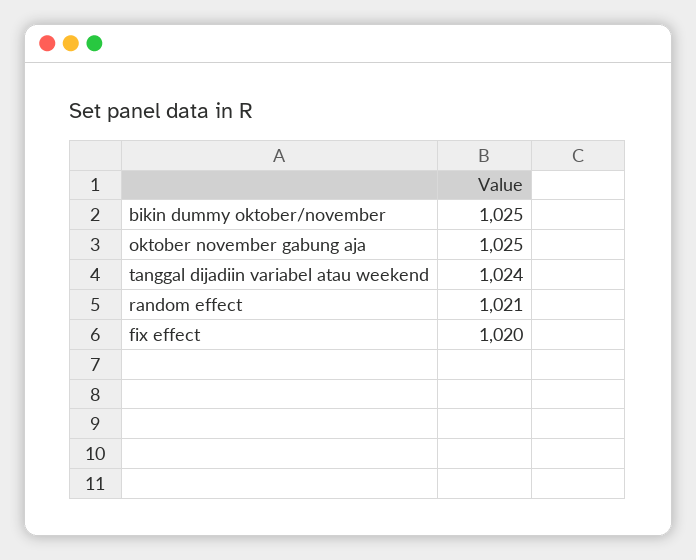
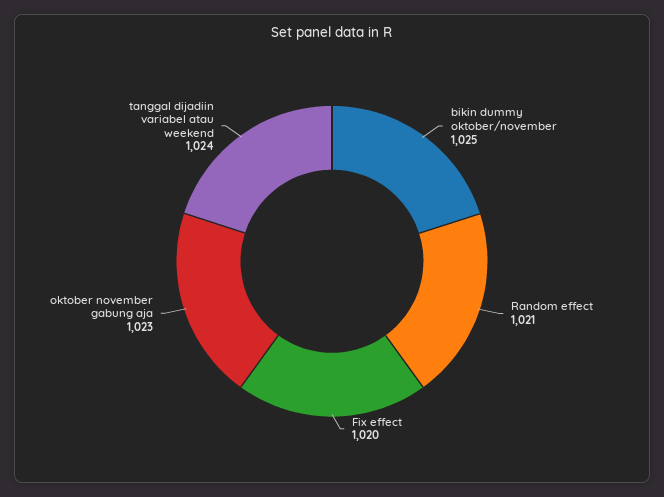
  {
    "bikin dummy oktober/november": 1025,
-   "oktober november gabung aja": 1025,
+   "oktober november gabung aja": 1023,
    "tanggal dijadiin variabel atau weekend": 1024,
    "random effect": 1021,
    "fix effect": 1020
  }

